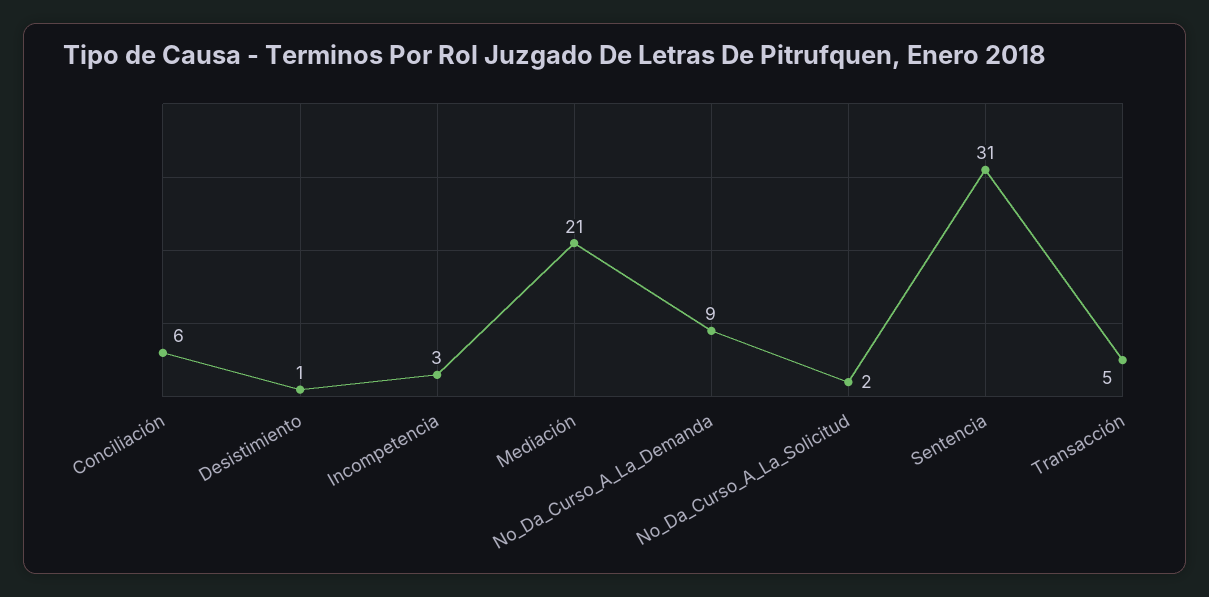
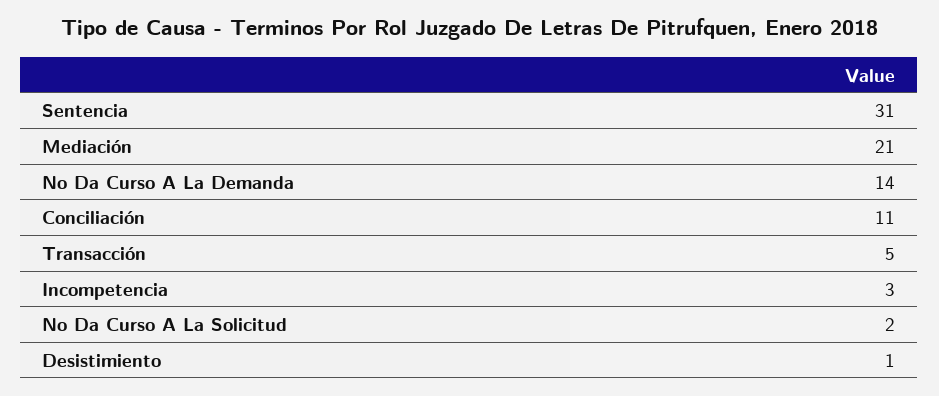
  {
-   "Conciliación": 6,
+   "Conciliación": 11,
    "Desistimiento": 1,
    "Incompetencia": 3,
    "Mediación": 21,
-   "No_Da_Curso_A_La_Demanda": 9,
+   "No_Da_Curso_A_La_Demanda": 14,
    "No_Da_Curso_A_La_Solicitud": 2,
    "Sentencia": 31,
    "Transacción": 5
  }

